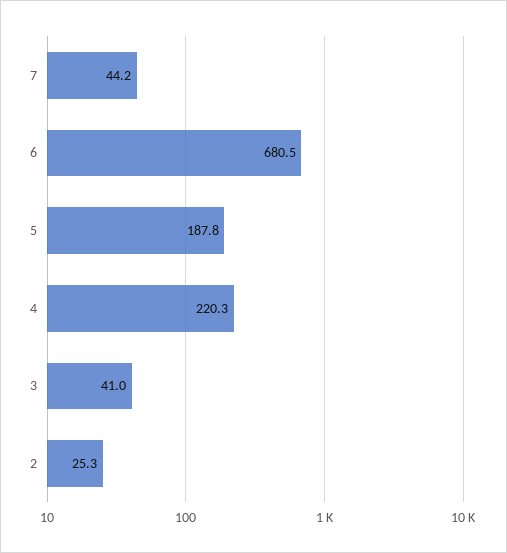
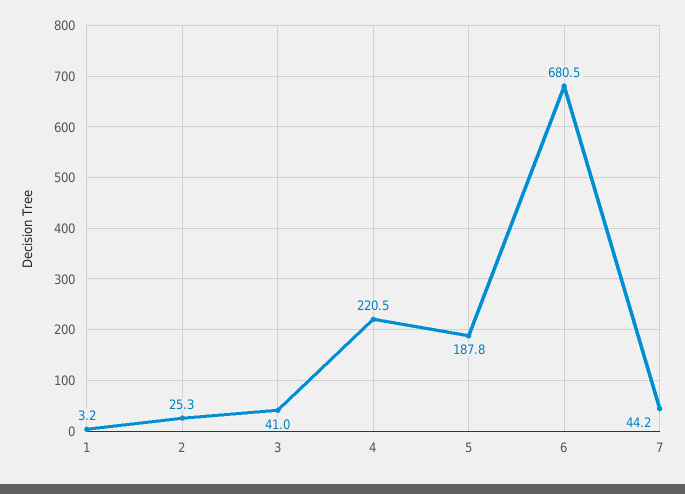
  {
    "7": 44.2,
    "6": 680.5,
    "5": 187.8,
-   "4": 220.3,
+   "4": 220.5,
    "3": 41,
-   "2": 25.3
+   "2": 25.3,
+   "1": 3.2
  }

